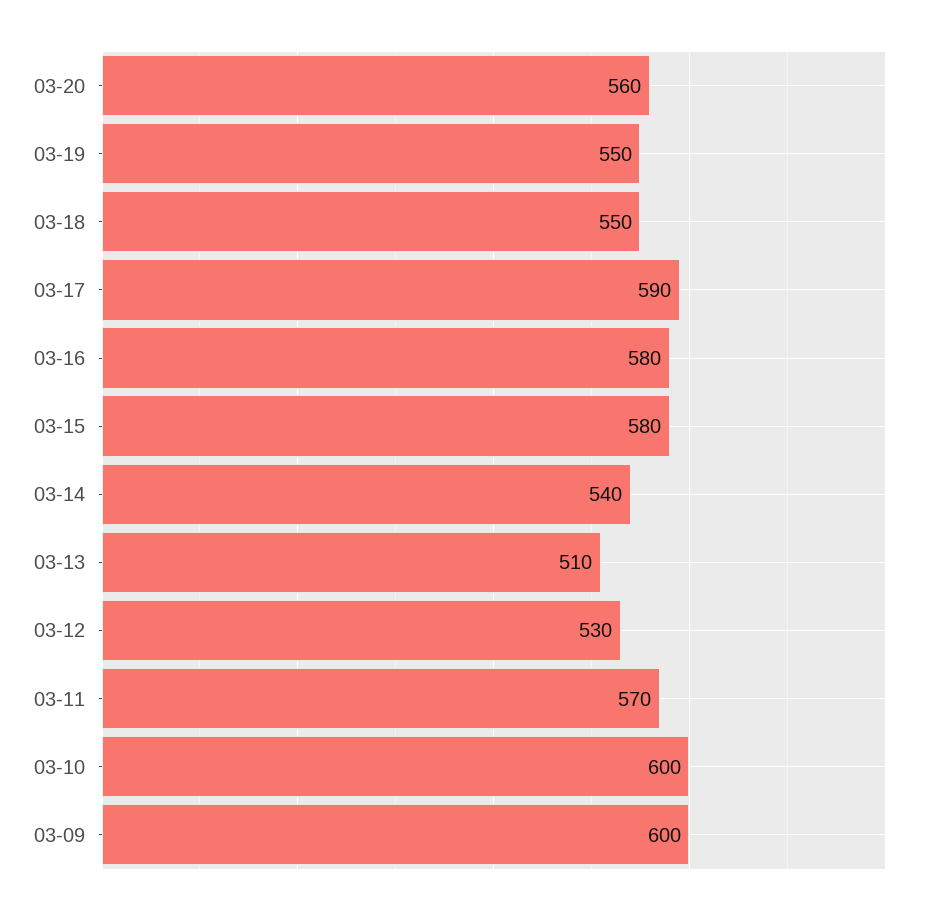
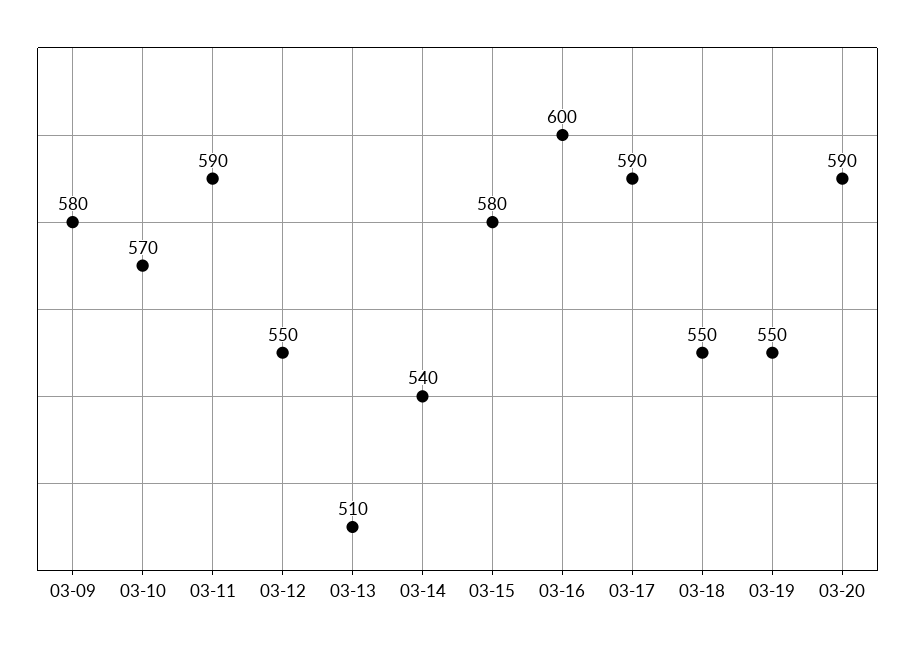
  {
-   "03-20": 560,
+   "03-20": 590,
    "03-19": 550,
    "03-18": 550,
    "03-17": 590,
-   "03-16": 580,
+   "03-16": 600,
    "03-15": 580,
    "03-14": 540,
    "03-13": 510,
-   "03-12": 530,
+   "03-12": 550,
-   "03-11": 570,
+   "03-11": 590,
-   "03-10": 600,
+   "03-10": 570,
-   "03-09": 600
+   "03-09": 580
  }

